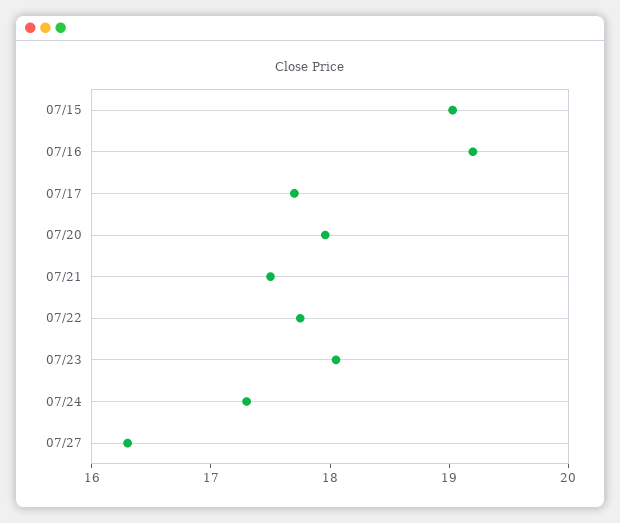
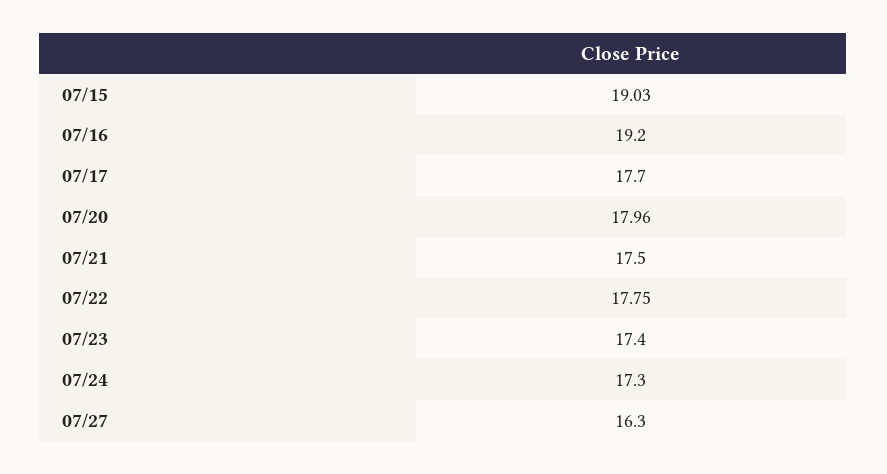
  {
    "07/15": 19.03,
    "07/16": 19.2,
    "07/17": 17.7,
    "07/20": 17.96,
    "07/21": 17.5,
    "07/22": 17.75,
-   "07/23": 18,
+   "07/23": 17.4,
    "07/24": 17.3,
    "07/27": 16.3
  }

